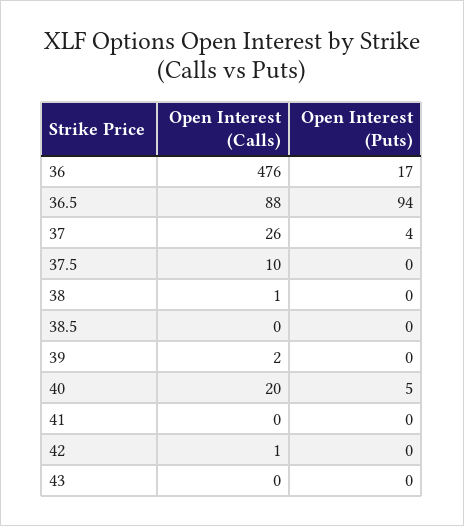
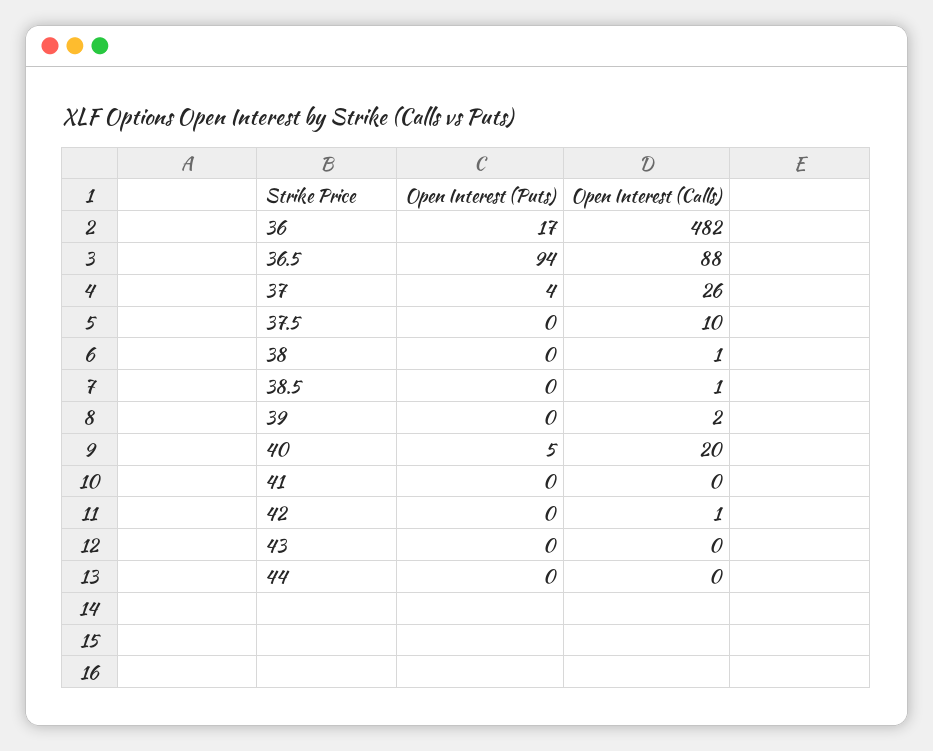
  {
    "Open Interest (Calls)": {
-     "36": 476,
+     "36": 482,
      "36.5": 88,
      "37": 26,
      "37.5": 10,
      "38": 1,
-     "38.5": 0,
+     "38.5": 1,
      "39": 2,
      "40": 20,
      "41": 0,
      "42": 1,
-     "43": 0
+     "43": 0,
+     "44": 0
    },
    "Open Interest (Puts)": {
      "36": 17,
      "36.5": 94,
      "37": 4,
      "37.5": 0,
      "38": 0,
      "38.5": 0,
      "39": 0,
      "40": 5,
      "41": 0,
      "42": 0,
-     "43": 0
+     "43": 0,
+     "44": 0
    }
  }

